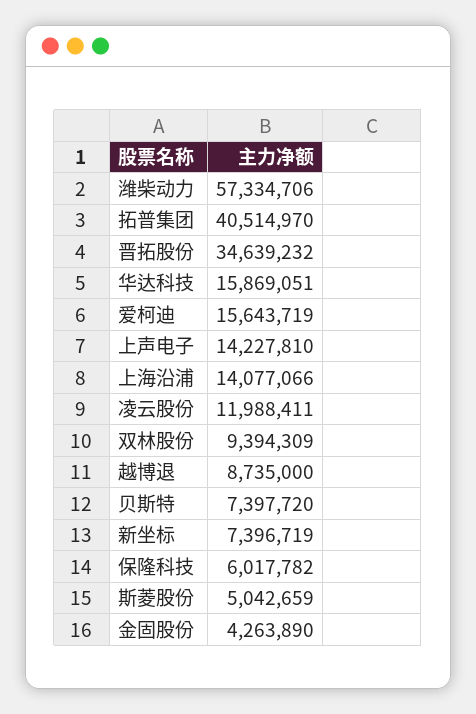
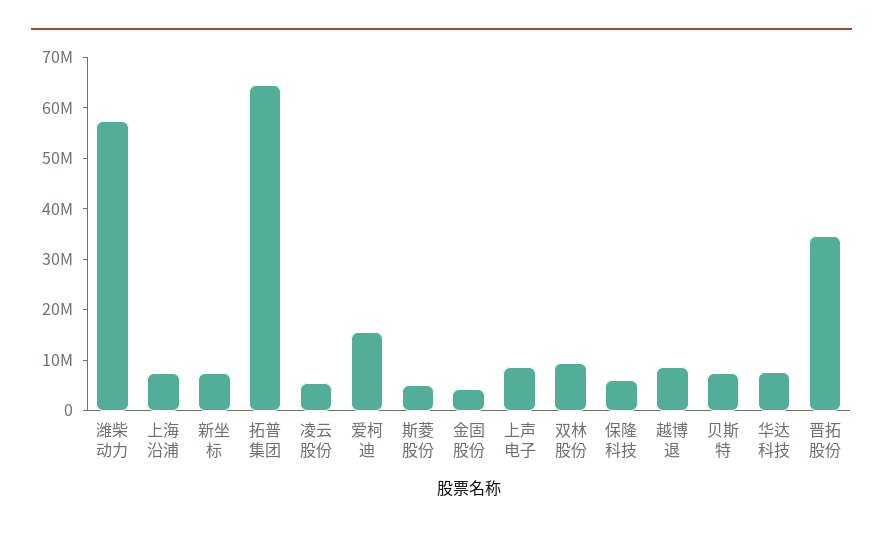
  {
    "潍柴动力": 57334706,
-   "拓普集团": 40514970,
+   "拓普集团": 64000000,
    "晋拓股份": 34639232,
-   "华达科技": 15869051,
+   "华达科技": 8000000,
    "爱柯迪": 15643719,
-   "上声电子": 14227810,
+   "上声电子": 8000000,
-   "上海沿浦": 14077066,
+   "上海沿浦": 8000000,
-   "凌云股份": 11988411,
+   "凌云股份": 6000000,
    "双林股份": 9394309,
    "越博退": 8735000,
    "贝斯特": 7397720,
    "新坐标": 7396719,
    "保隆科技": 6017782,
    "斯菱股份": 5042659,
    "金固股份": 4263890
  }

